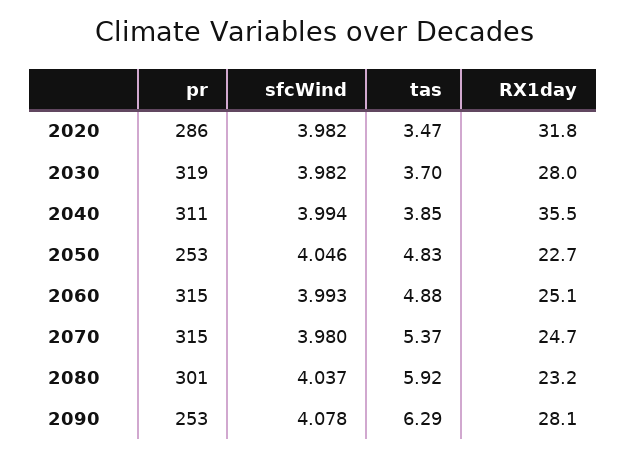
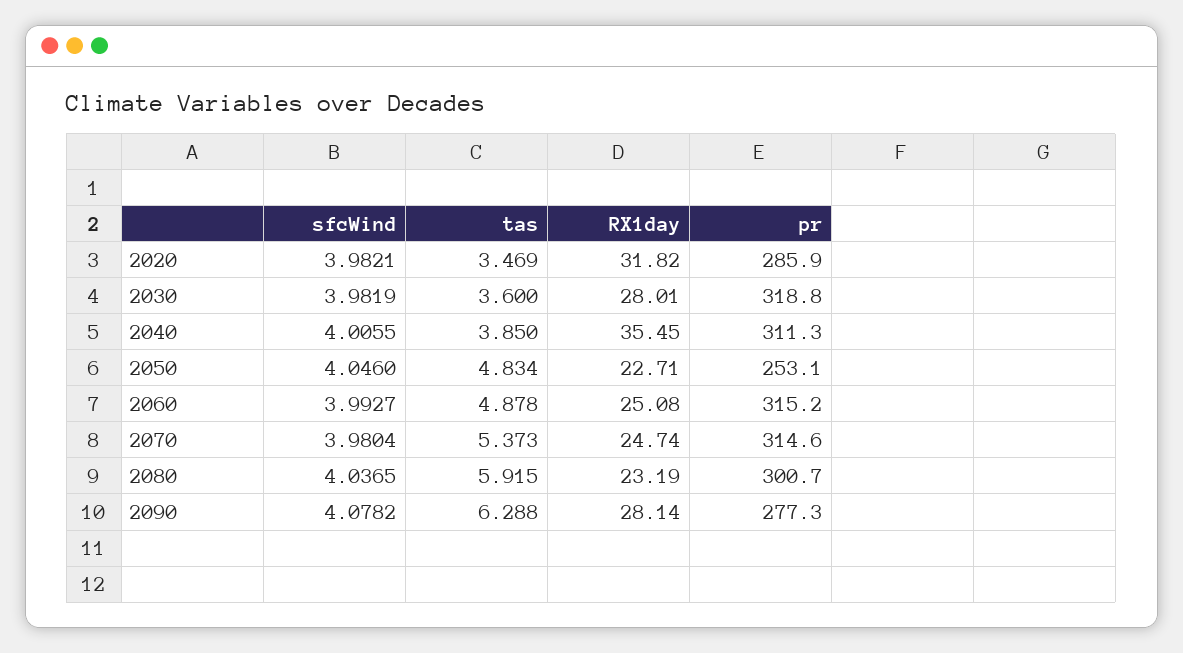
  {
    "pr": {
      "2020": 285.9,
      "2030": 318.8,
      "2040": 311.3,
      "2050": 253.1,
      "2060": 315.2,
      "2070": 314.6,
      "2080": 300.7,
-     "2090": 253
+     "2090": 277.3
    },
    "sfcWind": {
      "2020": 3.9821,
      "2030": 3.9819,
-     "2040": 3.994,
+     "2040": 4.0055,
      "2050": 4.046,
      "2060": 3.9927,
      "2070": 3.9804,
      "2080": 4.0365,
      "2090": 4.0782
    },
    "tas": {
      "2020": 3.469,
-     "2030": 3.7,
+     "2030": 3.6,
      "2040": 3.85,
      "2050": 4.834,
      "2060": 4.878,
      "2070": 5.373,
      "2080": 5.915,
      "2090": 6.288
    },
    "RX1day": {
      "2020": 31.82,
      "2030": 28.01,
      "2040": 35.45,
      "2050": 22.71,
      "2060": 25.08,
      "2070": 24.74,
      "2080": 23.19,
      "2090": 28.14
    }
  }

